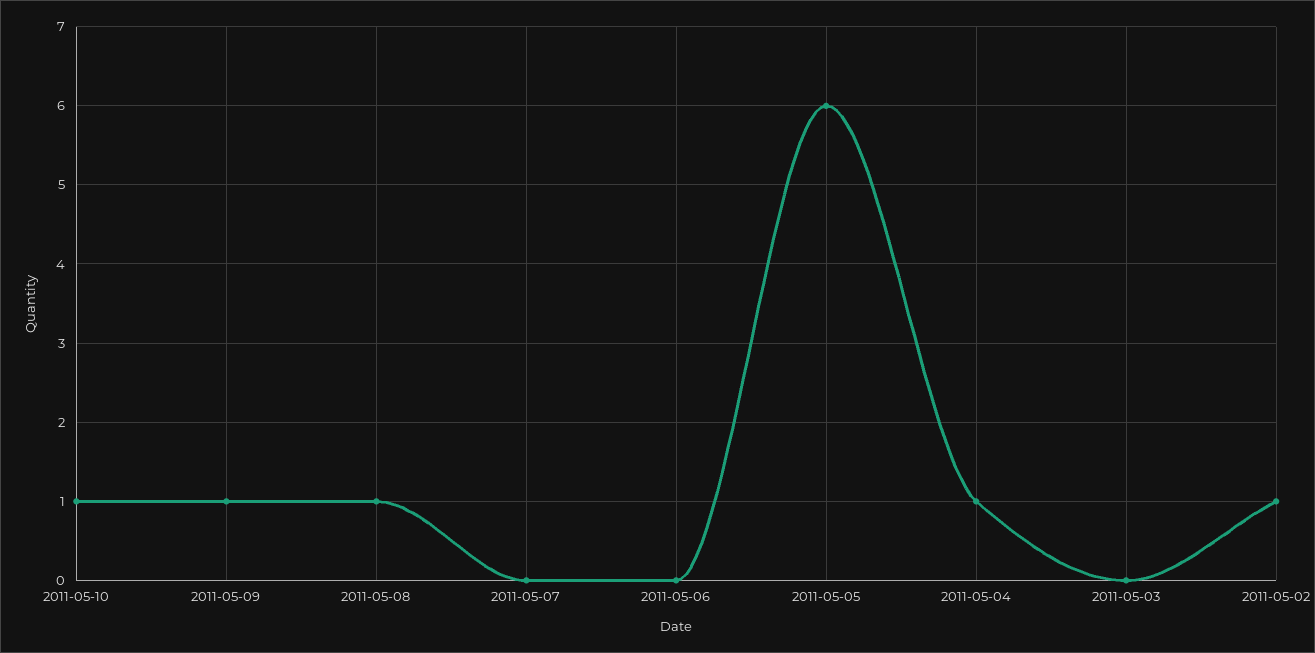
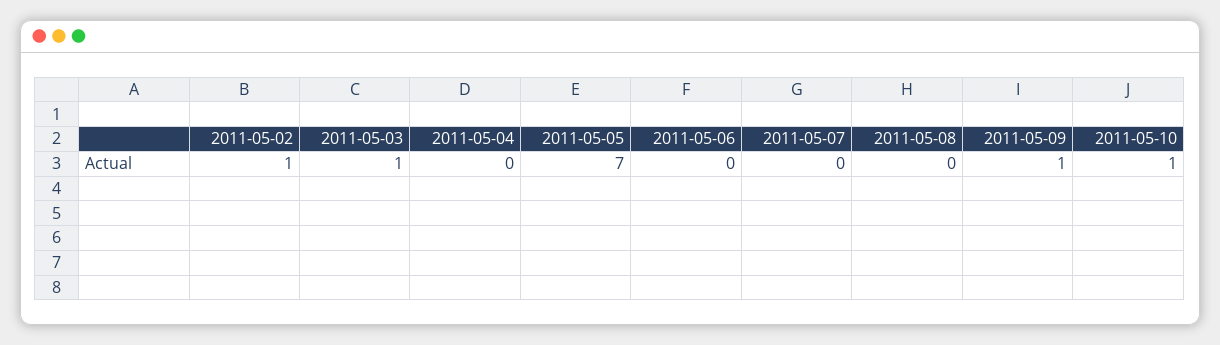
  {
    "2011-05-10": 1,
    "2011-05-09": 1,
-   "2011-05-08": 1,
+   "2011-05-08": 0,
    "2011-05-07": 0,
    "2011-05-06": 0,
-   "2011-05-05": 6,
+   "2011-05-05": 7,
-   "2011-05-04": 1,
+   "2011-05-04": 0,
-   "2011-05-03": 0,
+   "2011-05-03": 1,
    "2011-05-02": 1
  }

